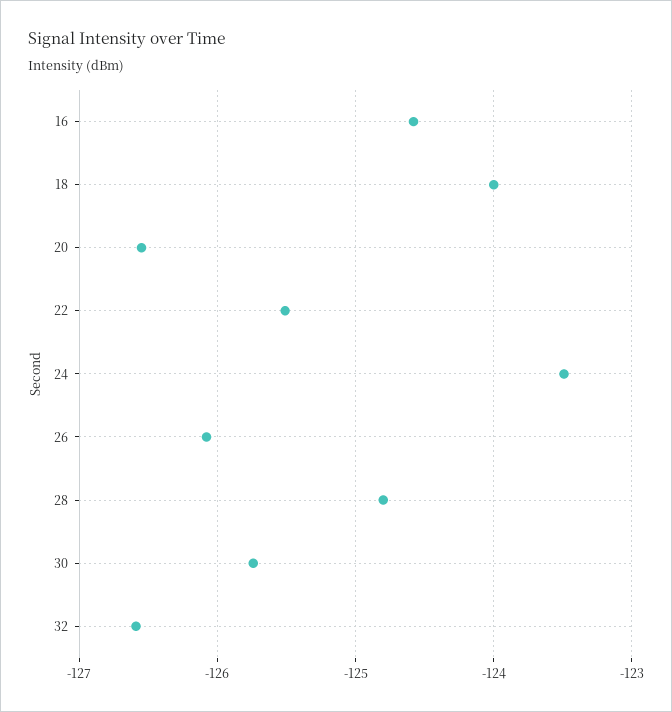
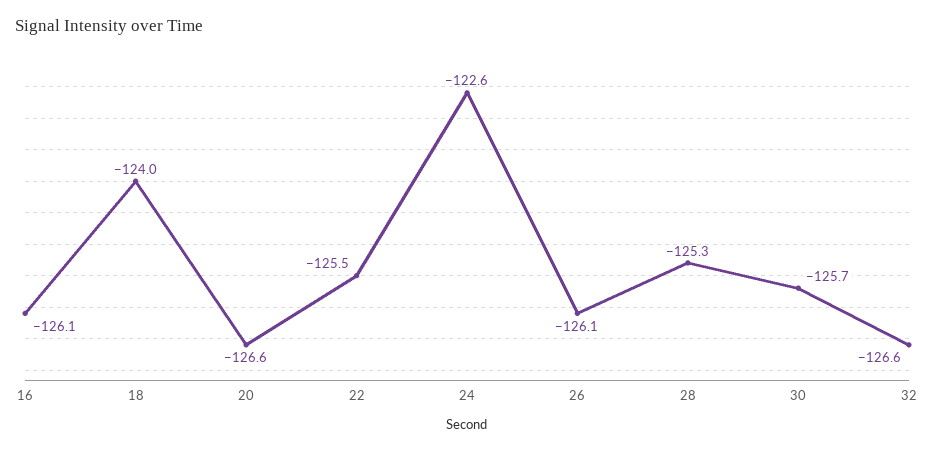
  {
-   "16": -124.6,
+   "16": -126.1,
    "18": -124,
    "20": -126.6,
    "22": -125.5,
-   "24": -123.5,
+   "24": -122.6,
    "26": -126.1,
-   "28": -124.8,
+   "28": -125.3,
    "30": -125.7,
    "32": -126.6
  }

